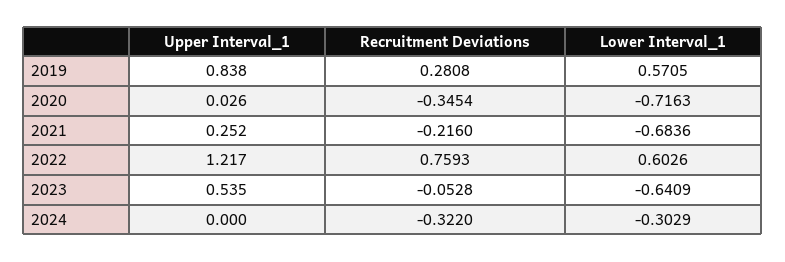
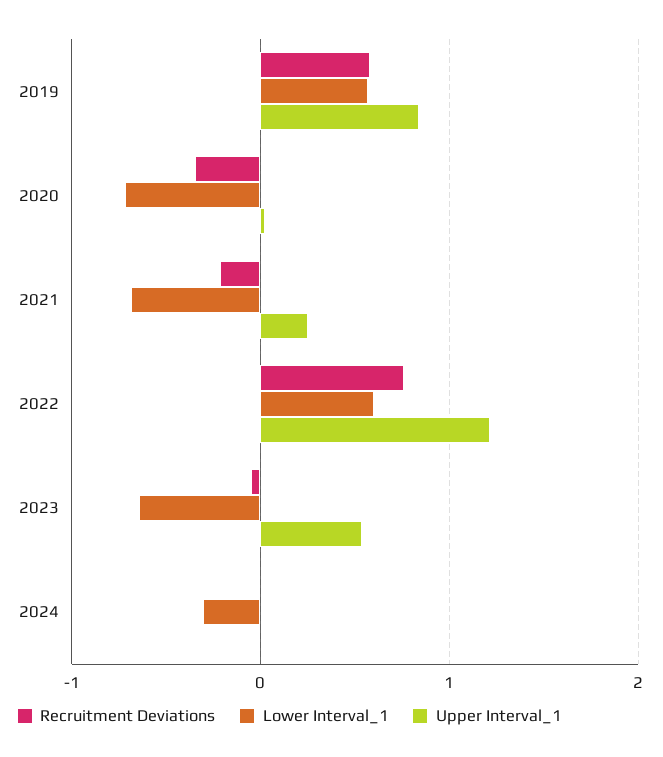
  {
    "Upper Interval_1": {
      "2019": 0.838,
      "2020": 0.026,
      "2021": 0.252,
      "2022": 1.217,
      "2023": 0.535,
      "2024": 0
    },
    "Recruitment Deviations": {
-     "2019": 0.2808,
+     "2019": 0.6,
      "2020": -0.3454,
      "2021": -0.216,
      "2022": 0.7593,
      "2023": -0.0528,
-     "2024": -0.322
+     "2024": 0
    },
    "Lower Interval_1": {
      "2019": 0.5705,
      "2020": -0.7163,
      "2021": -0.6836,
      "2022": 0.6026,
      "2023": -0.6409,
      "2024": -0.3029
    }
  }

